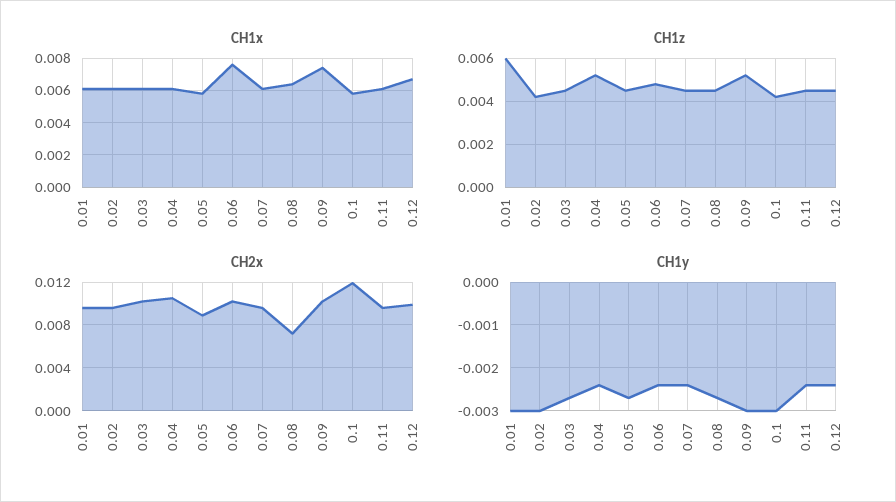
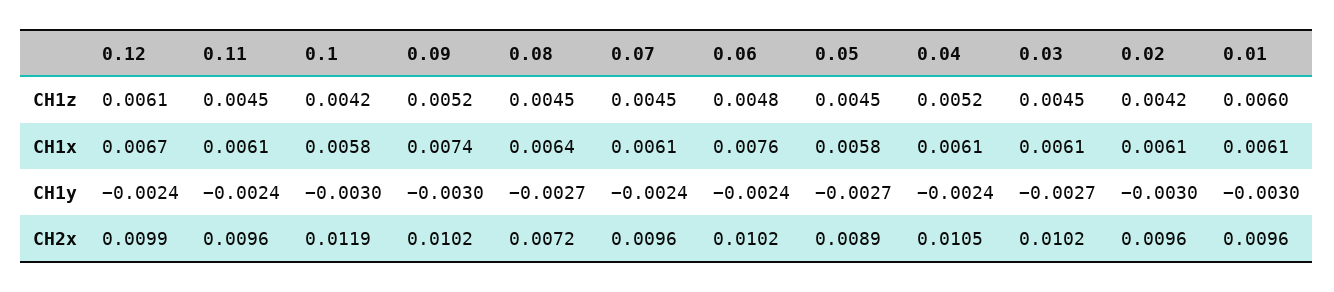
  {
    "CH1x": {
      "0.01": 0.0061,
      "0.02": 0.0061,
      "0.03": 0.0061,
      "0.04": 0.0061,
      "0.05": 0.0058,
      "0.06": 0.0076,
      "0.07": 0.0061,
      "0.08": 0.0064,
      "0.09": 0.0074,
      "0.1": 0.0058,
      "0.11": 0.0061,
      "0.12": 0.0067
    },
    "CH1z": {
      "0.01": 0.006,
      "0.02": 0.0042,
      "0.03": 0.0045,
      "0.04": 0.0052,
      "0.05": 0.0045,
      "0.06": 0.0048,
      "0.07": 0.0045,
      "0.08": 0.0045,
      "0.09": 0.0052,
      "0.1": 0.0042,
      "0.11": 0.0045,
-     "0.12": 0.0045
+     "0.12": 0.0061
    },
    "CH2x": {
      "0.01": 0.0096,
      "0.02": 0.0096,
      "0.03": 0.0102,
      "0.04": 0.0105,
      "0.05": 0.0089,
      "0.06": 0.0102,
      "0.07": 0.0096,
      "0.08": 0.0072,
      "0.09": 0.0102,
      "0.1": 0.0119,
      "0.11": 0.0096,
      "0.12": 0.0099
    },
    "CH1y": {
      "0.01": -0.003,
      "0.02": -0.003,
      "0.03": -0.0027,
      "0.04": -0.0024,
      "0.05": -0.0027,
      "0.06": -0.0024,
      "0.07": -0.0024,
      "0.08": -0.0027,
      "0.09": -0.003,
      "0.1": -0.003,
      "0.11": -0.0024,
      "0.12": -0.0024
    }
  }

